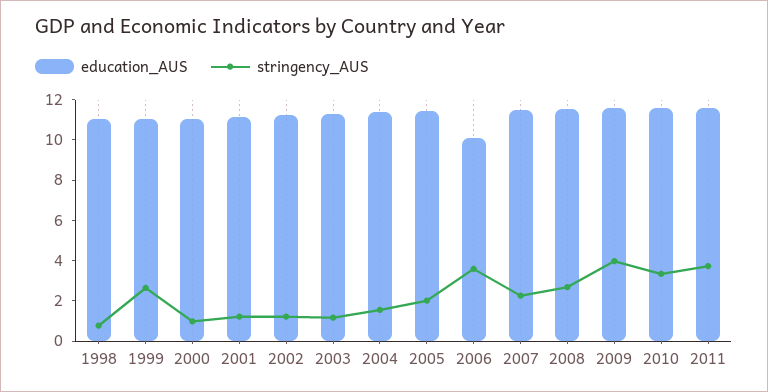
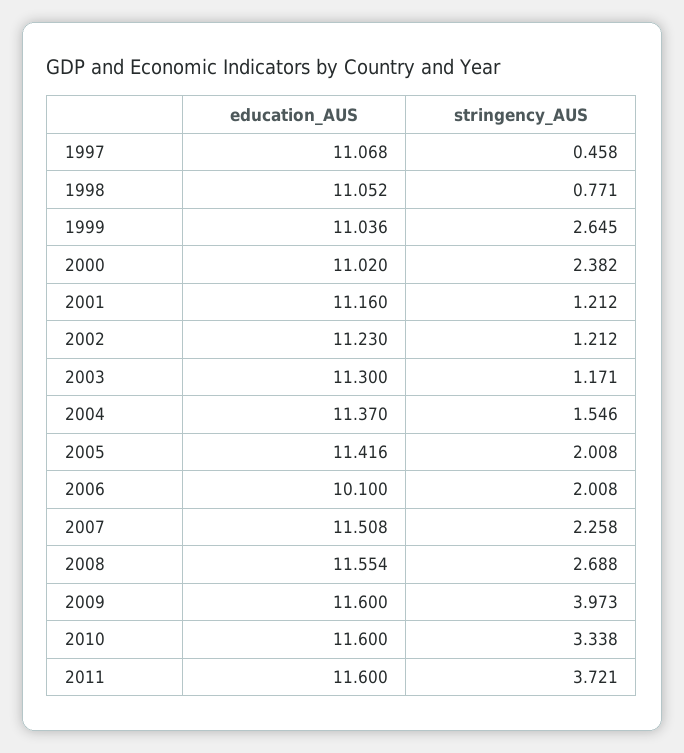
  {
    "education_AUS": {
      "1998": 11.052,
      "1999": 11.036,
      "2000": 11.02,
      "2001": 11.16,
      "2002": 11.23,
      "2003": 11.3,
      "2004": 11.37,
      "2005": 11.416,
      "2006": 10.1,
      "2007": 11.508,
      "2008": 11.554,
      "2009": 11.6,
      "2010": 11.6,
-     "2011": 11.6
+     "2011": 11.6,
+     "1997": 11.068
    },
    "stringency_AUS": {
      "1998": 0.771,
      "1999": 2.645,
-     "2000": 1,
+     "2000": 2.382,
      "2001": 1.212,
      "2002": 1.212,
      "2003": 1.171,
      "2004": 1.546,
      "2005": 2.008,
-     "2006": 3.5,
+     "2006": 2.008,
      "2007": 2.258,
      "2008": 2.688,
      "2009": 3.973,
      "2010": 3.338,
-     "2011": 3.721
+     "2011": 3.721,
+     "1997": 0.458
    }
  }

